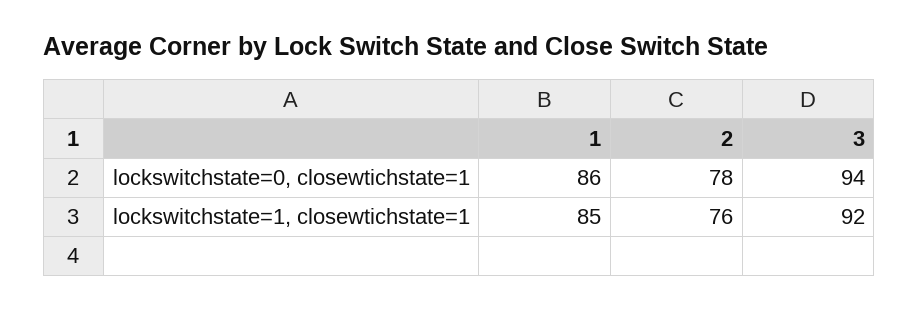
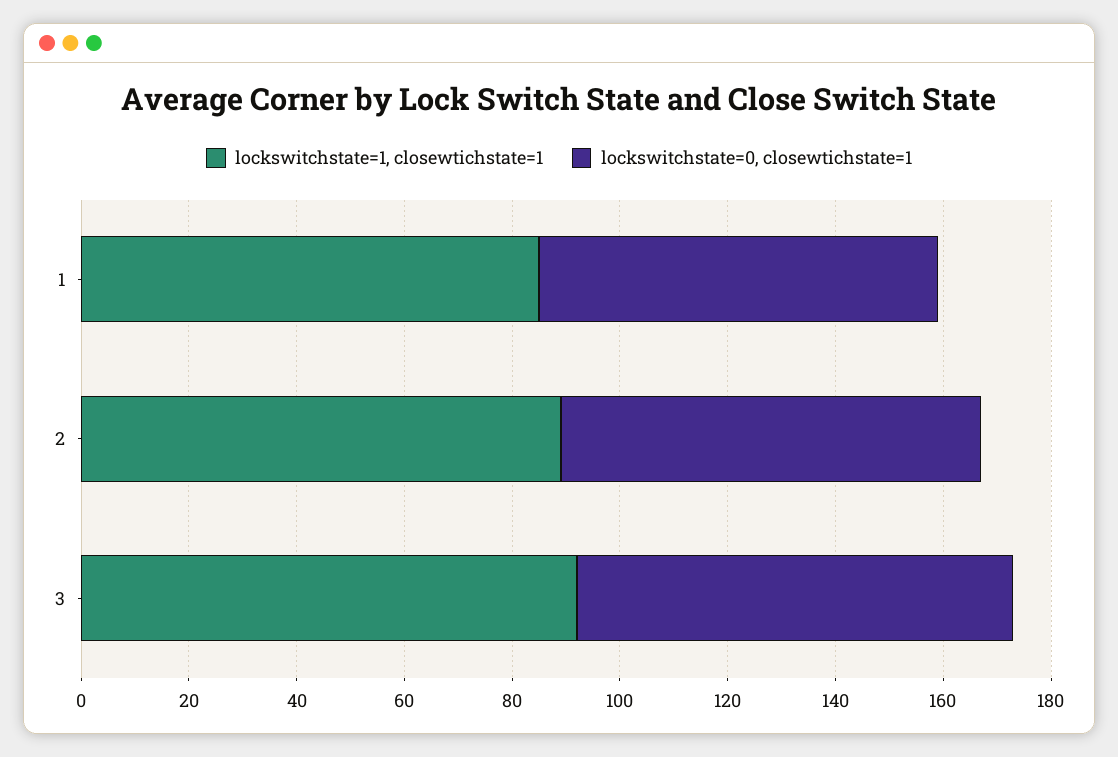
  {
    "lockswitchstate=0, closewtichstate=1": {
-     "1": 86,
+     "1": 75,
      "2": 78,
-     "3": 94
+     "3": 80
    },
    "lockswitchstate=1, closewtichstate=1": {
      "1": 85,
-     "2": 76,
+     "2": 90,
      "3": 92
    }
  }

